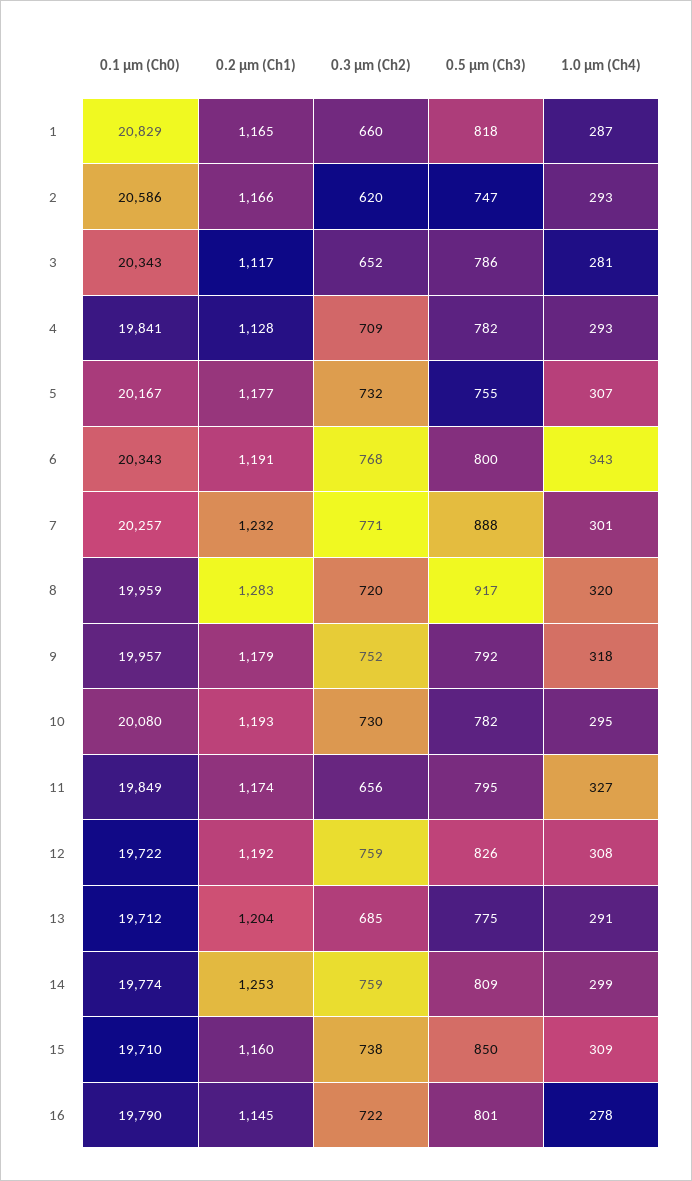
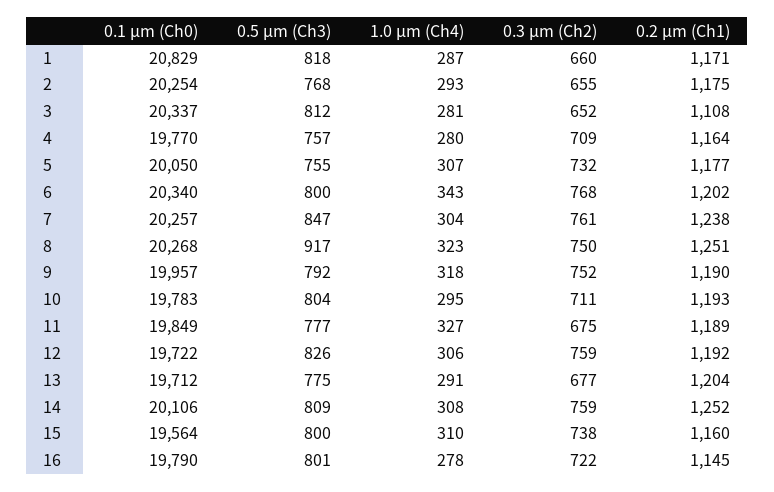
  {
    "0.1 µm (Ch0)": {
      "1": 20829,
-     "2": 20586,
+     "2": 20254,
-     "3": 20343,
+     "3": 20337,
-     "4": 19841,
+     "4": 19770,
-     "5": 20167,
+     "5": 20050,
-     "6": 20343,
+     "6": 20340,
      "7": 20257,
-     "8": 19959,
+     "8": 20268,
      "9": 19957,
-     "10": 20080,
+     "10": 19783,
      "11": 19849,
      "12": 19722,
      "13": 19712,
-     "14": 19774,
+     "14": 20106,
-     "15": 19710,
+     "15": 19564,
      "16": 19790
    },
    "0.2 µm (Ch1)": {
-     "1": 1165,
+     "1": 1171,
-     "2": 1166,
+     "2": 1175,
-     "3": 1117,
+     "3": 1108,
-     "4": 1128,
+     "4": 1164,
      "5": 1177,
-     "6": 1191,
+     "6": 1202,
-     "7": 1232,
+     "7": 1238,
-     "8": 1283,
+     "8": 1251,
-     "9": 1179,
+     "9": 1190,
      "10": 1193,
-     "11": 1174,
+     "11": 1189,
      "12": 1192,
      "13": 1204,
-     "14": 1253,
+     "14": 1252,
      "15": 1160,
      "16": 1145
    },
    "0.3 µm (Ch2)": {
      "1": 660,
-     "2": 620,
+     "2": 655,
      "3": 652,
      "4": 709,
      "5": 732,
      "6": 768,
-     "7": 771,
+     "7": 761,
-     "8": 720,
+     "8": 750,
      "9": 752,
-     "10": 730,
+     "10": 711,
-     "11": 656,
+     "11": 675,
      "12": 759,
-     "13": 685,
+     "13": 677,
      "14": 759,
      "15": 738,
      "16": 722
    },
    "0.5 µm (Ch3)": {
      "1": 818,
-     "2": 747,
+     "2": 768,
-     "3": 786,
+     "3": 812,
-     "4": 782,
+     "4": 757,
      "5": 755,
      "6": 800,
-     "7": 888,
+     "7": 847,
      "8": 917,
      "9": 792,
-     "10": 782,
+     "10": 804,
-     "11": 795,
+     "11": 777,
      "12": 826,
      "13": 775,
      "14": 809,
-     "15": 850,
+     "15": 800,
      "16": 801
    },
    "1.0 µm (Ch4)": {
      "1": 287,
      "2": 293,
      "3": 281,
-     "4": 293,
+     "4": 280,
      "5": 307,
      "6": 343,
-     "7": 301,
+     "7": 304,
-     "8": 320,
+     "8": 323,
      "9": 318,
      "10": 295,
      "11": 327,
-     "12": 308,
+     "12": 306,
      "13": 291,
-     "14": 299,
+     "14": 308,
-     "15": 309,
+     "15": 310,
      "16": 278
    }
  }

